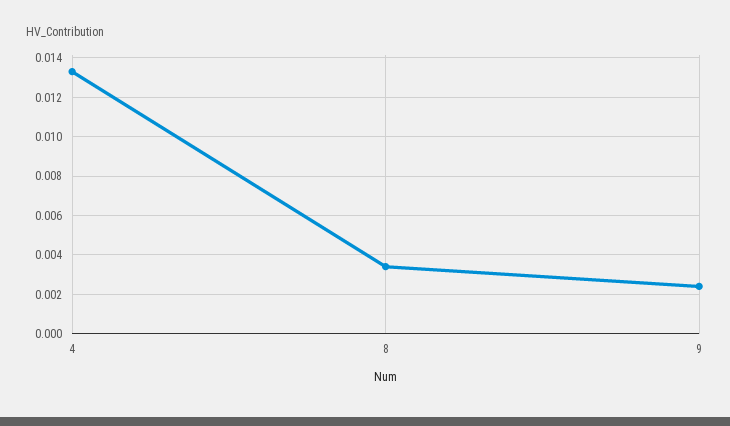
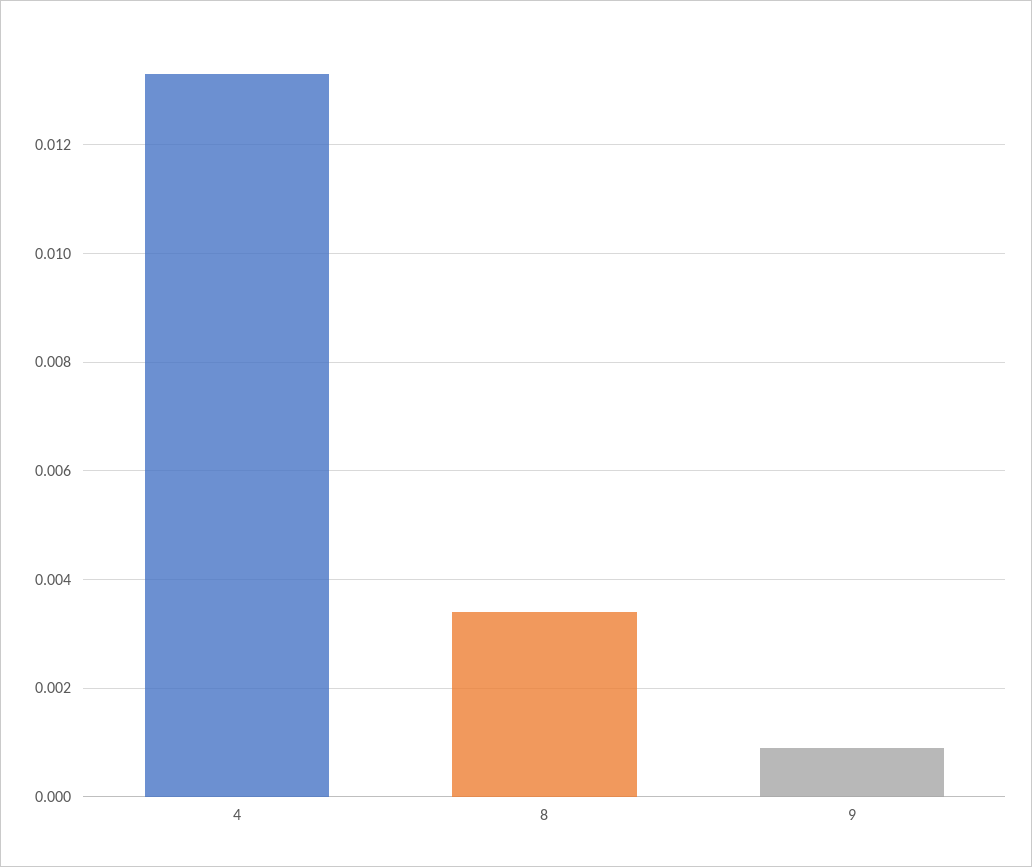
  {
    "4": 0.0135,
    "8": 0.0035,
-   "9": 0.0025
+   "9": 0.001
  }

